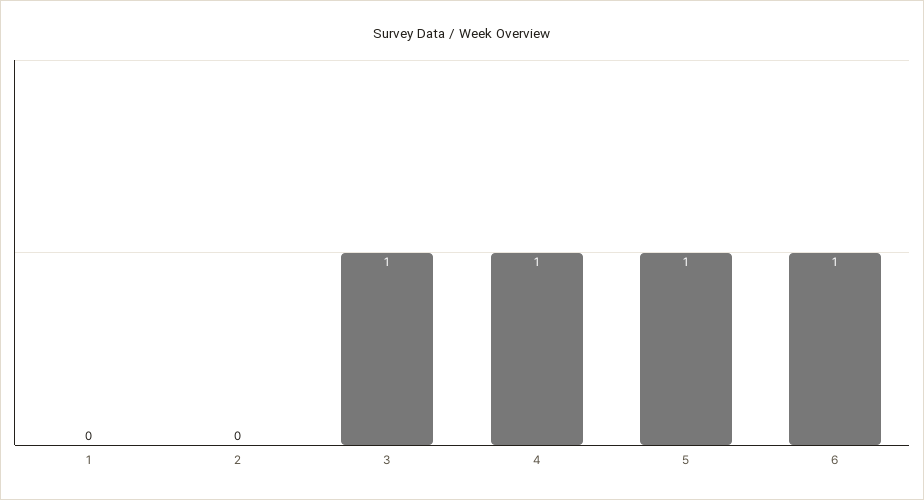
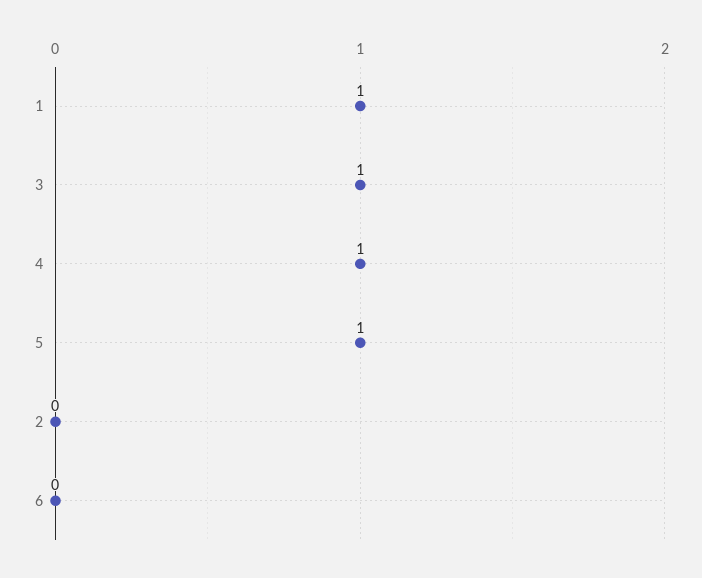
  {
-   "1": 0,
+   "1": 1,
    "2": 0,
    "3": 1,
    "4": 1,
    "5": 1,
-   "6": 1
+   "6": 0
  }

